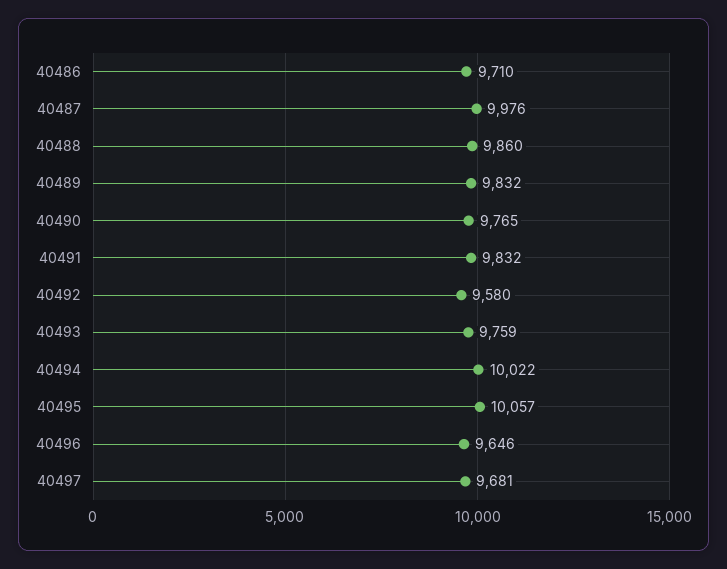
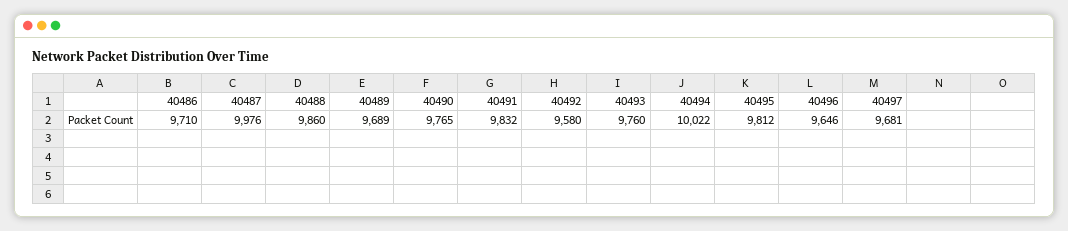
  {
    "40486": 9710,
    "40487": 9976,
    "40488": 9860,
-   "40489": 9832,
+   "40489": 9689,
    "40490": 9765,
    "40491": 9832,
    "40492": 9580,
-   "40493": 9759,
+   "40493": 9760,
    "40494": 10022,
-   "40495": 10057,
+   "40495": 9812,
    "40496": 9646,
    "40497": 9681
  }

